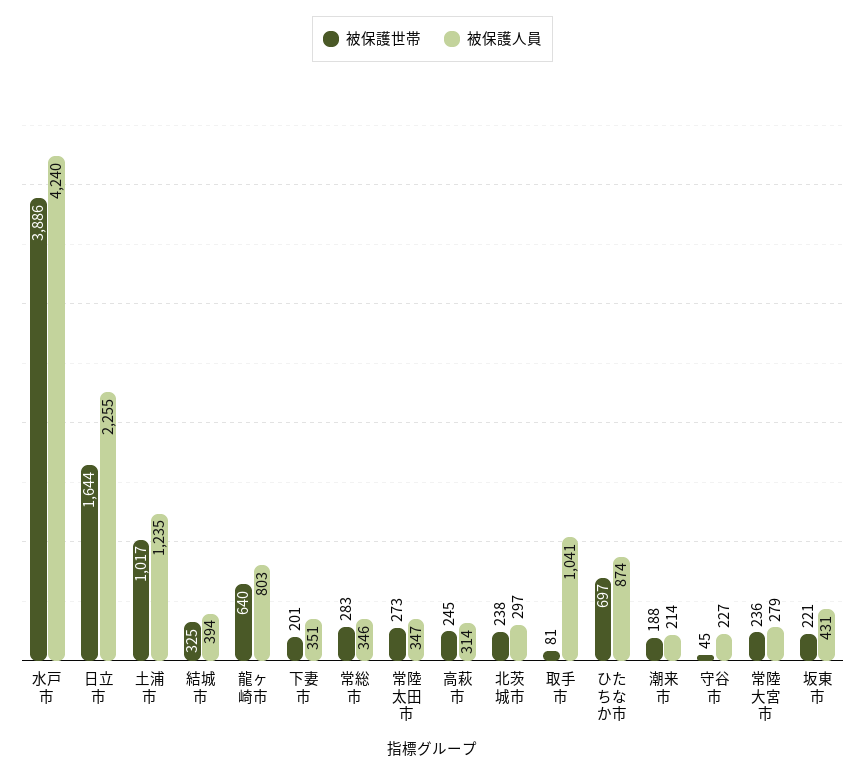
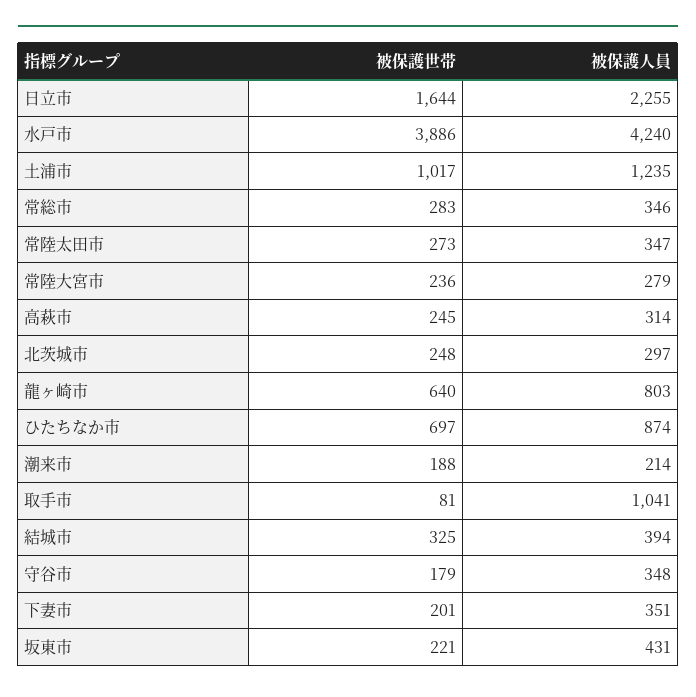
  {
    "被保護世帯": {
      "水戸市": 3886,
      "日立市": 1644,
      "土浦市": 1017,
      "結城市": 325,
      "龍ヶ崎市": 640,
      "下妻市": 201,
      "常総市": 283,
      "常陸太田市": 273,
      "高萩市": 245,
-     "北茨城市": 238,
+     "北茨城市": 248,
      "取手市": 81,
      "ひたちなか市": 697,
      "潮来市": 188,
-     "守谷市": 45,
+     "守谷市": 179,
      "常陸大宮市": 236,
      "坂東市": 221
    },
    "被保護人員": {
      "水戸市": 4240,
      "日立市": 2255,
      "土浦市": 1235,
      "結城市": 394,
      "龍ヶ崎市": 803,
      "下妻市": 351,
      "常総市": 346,
      "常陸太田市": 347,
      "高萩市": 314,
      "北茨城市": 297,
      "取手市": 1041,
      "ひたちなか市": 874,
      "潮来市": 214,
-     "守谷市": 227,
+     "守谷市": 348,
      "常陸大宮市": 279,
      "坂東市": 431
    }
  }

